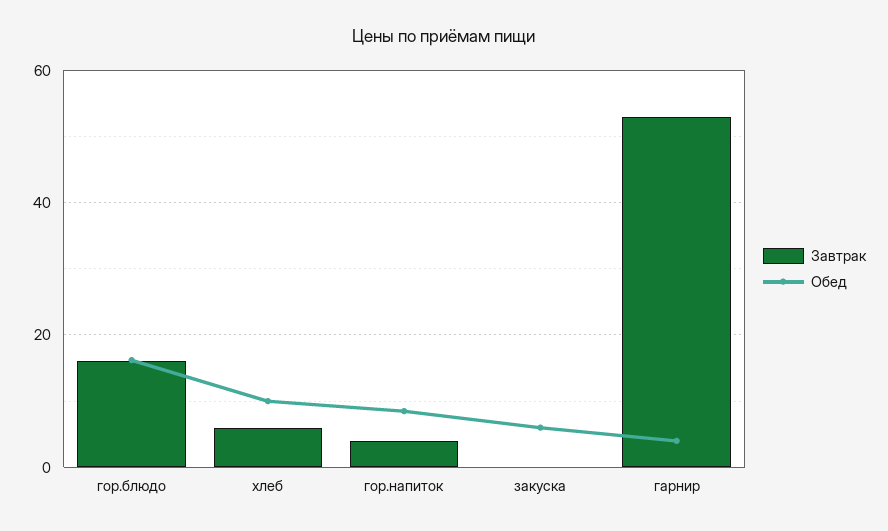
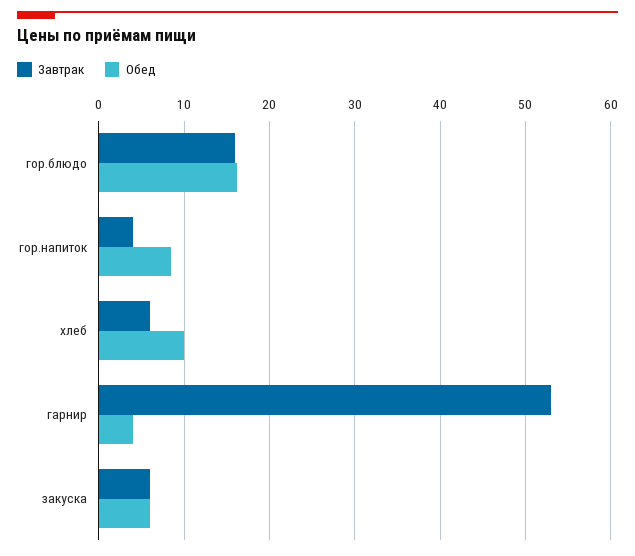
  {
    "Завтрак": {
      "гор.блюдо": 16,
      "хлеб": 6,
      "гор.напиток": 4,
-     "закуска": 0,
+     "закуска": 6,
      "гарнир": 53
    },
    "Обед": {
      "гор.блюдо": 16,
      "хлеб": 10,
      "гор.напиток": 9,
      "закуска": 6,
      "гарнир": 4
    }
  }

